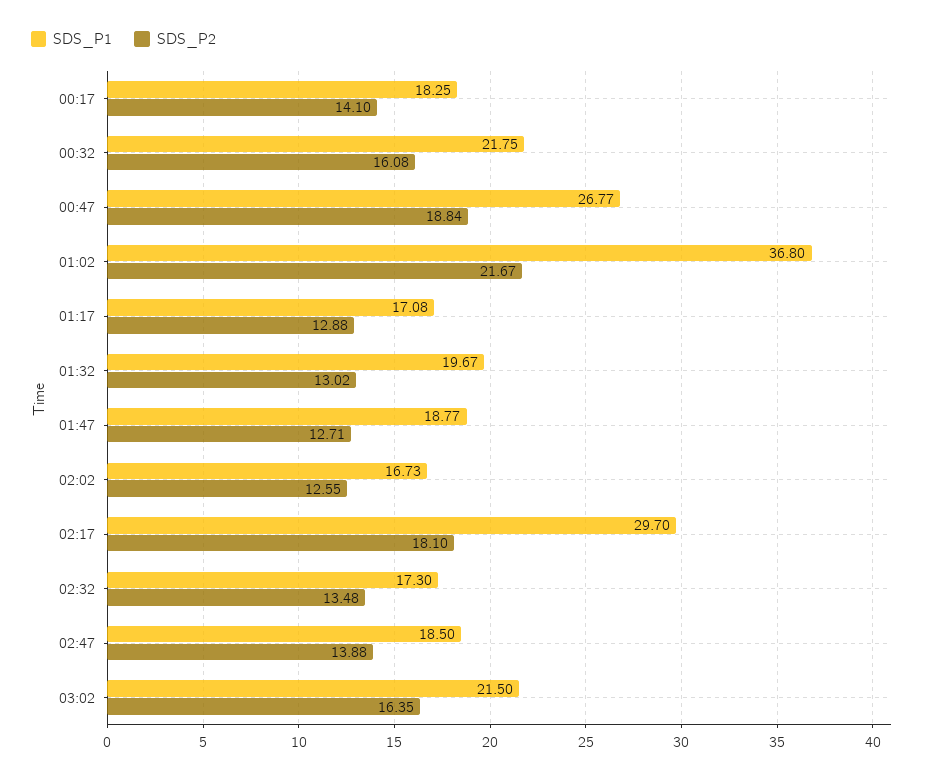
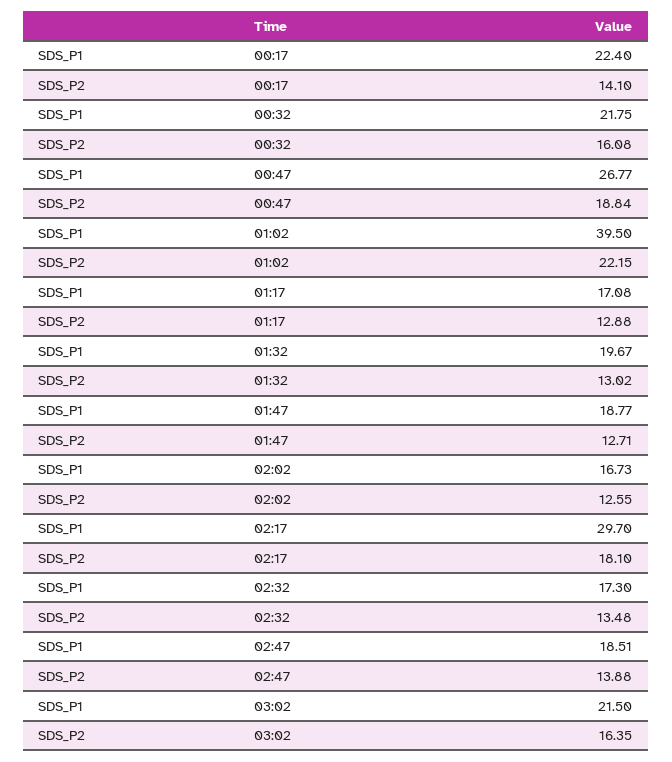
  {
    "SDS_P1": {
-     "00:17": 18.25,
+     "00:17": 22.4,
      "00:32": 21.75,
      "00:47": 26.77,
-     "01:02": 36.8,
+     "01:02": 39.5,
      "01:17": 17.08,
      "01:32": 19.67,
      "01:47": 18.77,
      "02:02": 16.73,
      "02:17": 29.7,
      "02:32": 17.3,
-     "02:47": 18.5,
+     "02:47": 18.51,
      "03:02": 21.5
    },
    "SDS_P2": {
      "00:17": 14.1,
      "00:32": 16.08,
      "00:47": 18.84,
-     "01:02": 21.67,
+     "01:02": 22.15,
      "01:17": 12.88,
      "01:32": 13.02,
      "01:47": 12.71,
      "02:02": 12.55,
      "02:17": 18.1,
      "02:32": 13.48,
      "02:47": 13.88,
      "03:02": 16.35
    }
  }

